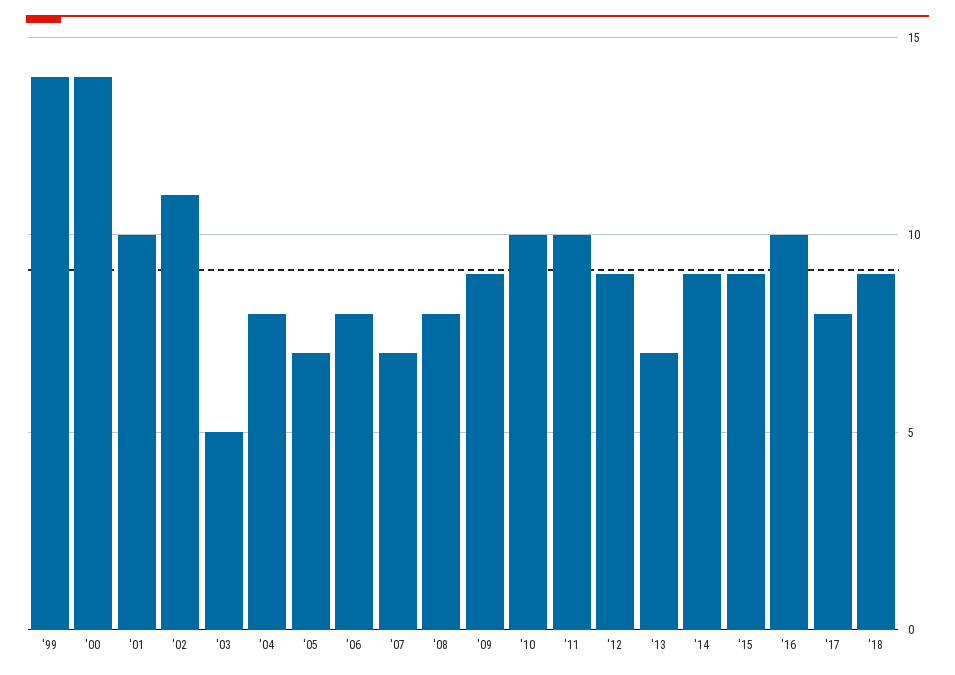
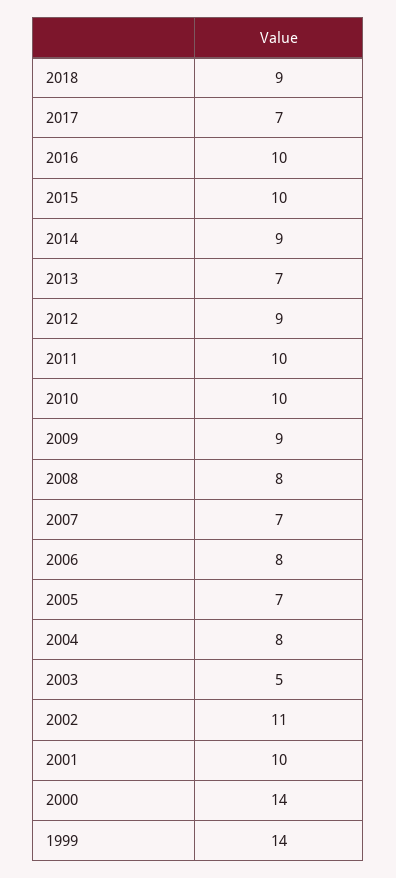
  {
    "'99": 14,
    "'00": 14,
    "'01": 10,
    "'02": 11,
    "'03": 5,
    "'04": 8,
    "'05": 7,
    "'06": 8,
    "'07": 7,
    "'08": 8,
    "'09": 9,
    "'10": 10,
    "'11": 10,
    "'12": 9,
    "'13": 7,
    "'14": 9,
-   "'15": 9,
+   "'15": 10,
    "'16": 10,
-   "'17": 8,
+   "'17": 7,
    "'18": 9
  }

